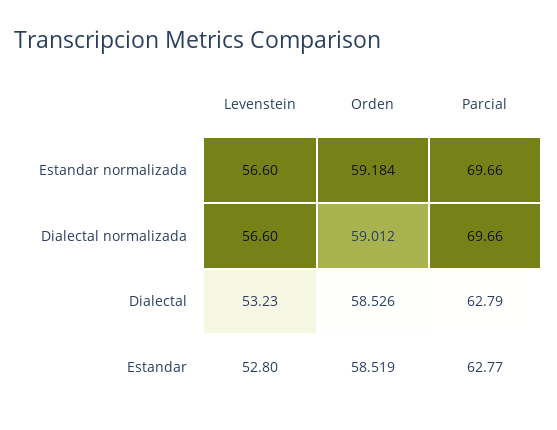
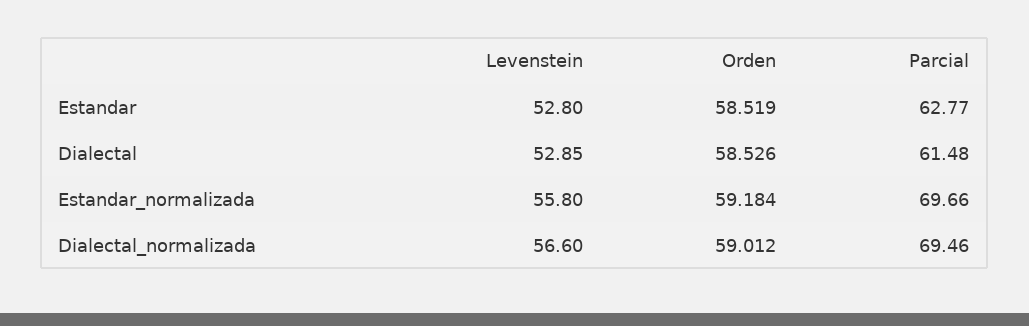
  {
    "Levenstein": {
-     "Estandar normalizada": 56.6,
+     "Estandar normalizada": 55.8,
      "Dialectal normalizada": 56.6,
-     "Dialectal": 53.23,
+     "Dialectal": 52.85,
      "Estandar": 52.8
    },
    "Orden": {
      "Estandar normalizada": 59.184,
      "Dialectal normalizada": 59.012,
      "Dialectal": 58.526,
      "Estandar": 58.519
    },
    "Parcial": {
      "Estandar normalizada": 69.66,
-     "Dialectal normalizada": 69.66,
+     "Dialectal normalizada": 69.46,
-     "Dialectal": 62.79,
+     "Dialectal": 61.48,
      "Estandar": 62.77
    }
  }

